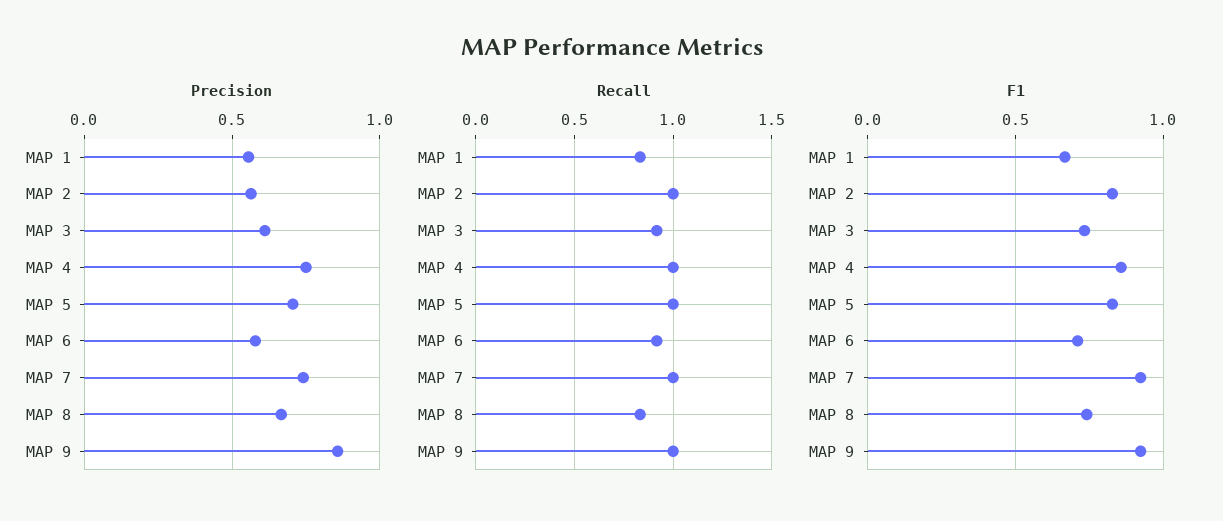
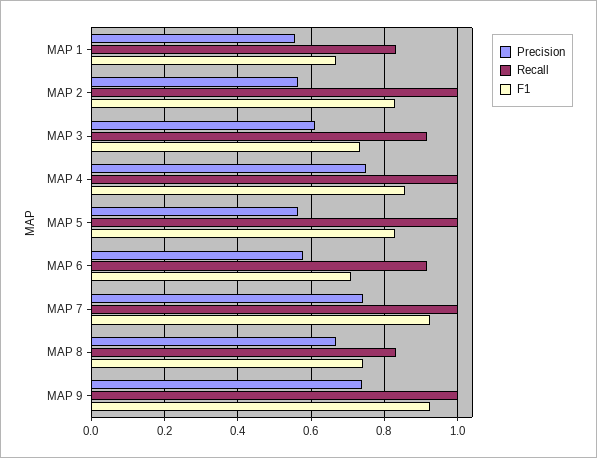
  {
    "Precision": {
      "MAP 1": 0.56,
      "MAP 2": 0.56,
      "MAP 3": 0.62,
      "MAP 4": 0.76,
-     "MAP 5": 0.7,
+     "MAP 5": 0.56,
      "MAP 6": 0.58,
      "MAP 7": 0.74,
      "MAP 8": 0.66,
-     "MAP 9": 0.85
+     "MAP 9": 0.74
    },
    "Recall": {
      "MAP 1": 0.84,
      "MAP 2": 1,
      "MAP 3": 0.92,
      "MAP 4": 1,
      "MAP 5": 1,
      "MAP 6": 0.92,
      "MAP 7": 1,
      "MAP 8": 0.84,
      "MAP 9": 1
    },
    "F1": {
      "MAP 1": 0.66,
      "MAP 2": 0.82,
      "MAP 3": 0.74,
      "MAP 4": 0.86,
      "MAP 5": 0.82,
      "MAP 6": 0.7,
      "MAP 7": 0.92,
      "MAP 8": 0.74,
      "MAP 9": 0.92
    }
  }

